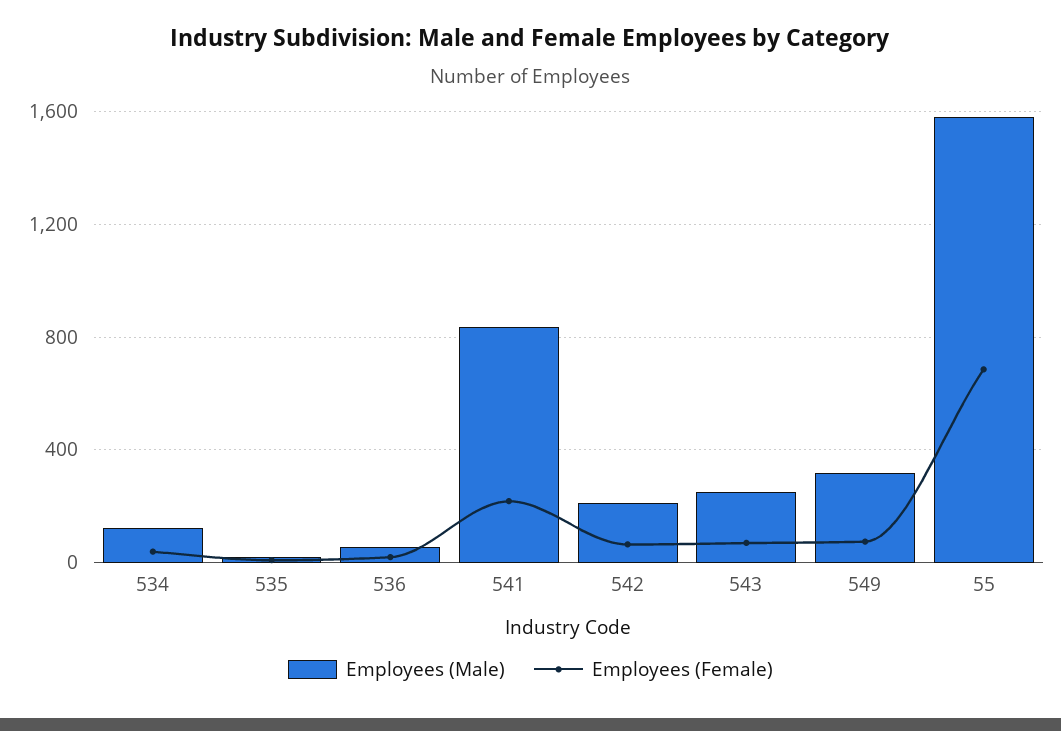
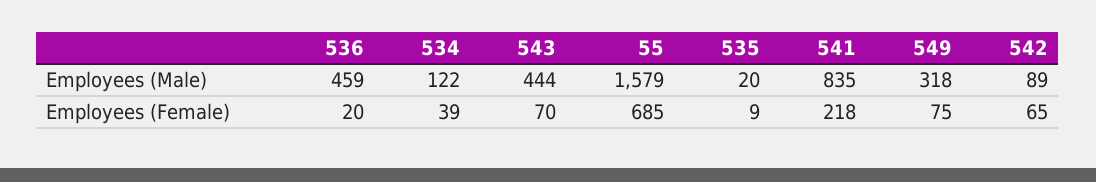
  {
    "Employees (Male)": {
      "534": 122,
      "535": 20,
-     "536": 50,
+     "536": 459,
      "541": 835,
-     "542": 200,
+     "542": 89,
-     "543": 250,
+     "543": 444,
      "549": 318,
      "55": 1579
    },
    "Employees (Female)": {
      "534": 39,
      "535": 9,
      "536": 20,
      "541": 218,
      "542": 65,
      "543": 70,
      "549": 75,
      "55": 685
    }
  }

